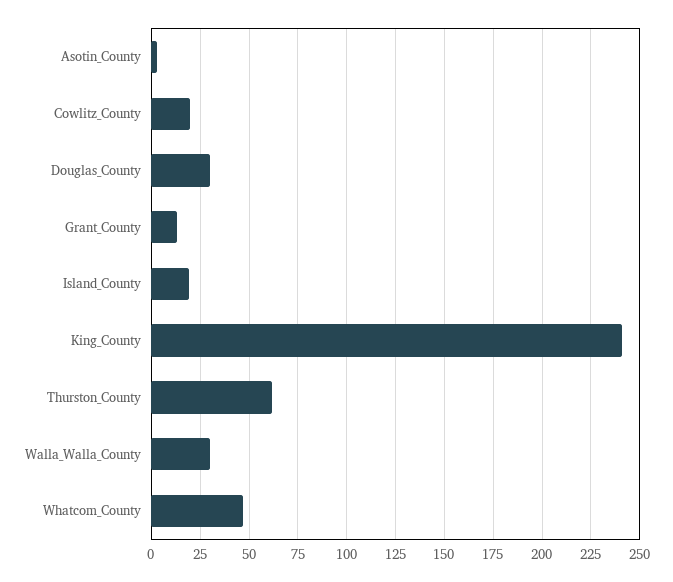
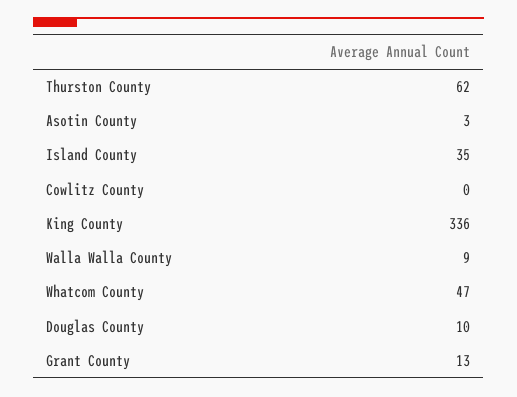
  {
    "Asotin_County": 3,
-   "Cowlitz_County": 20,
+   "Cowlitz_County": 0,
-   "Douglas_County": 30,
+   "Douglas_County": 10,
    "Grant_County": 13,
-   "Island_County": 20,
+   "Island_County": 35,
-   "King_County": 240,
+   "King_County": 336,
    "Thurston_County": 62,
-   "Walla_Walla_County": 30,
+   "Walla_Walla_County": 9,
    "Whatcom_County": 47
  }

